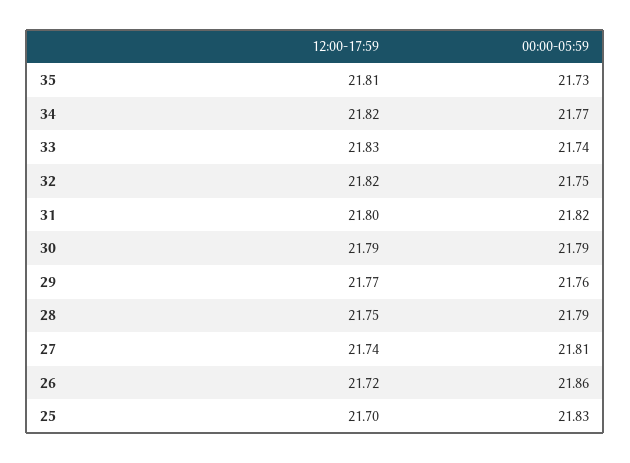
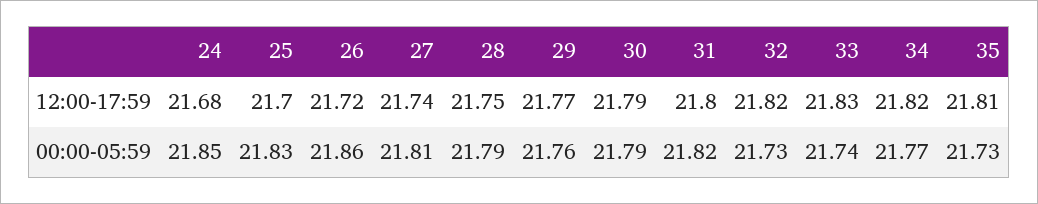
  {
    "12:00-17:59": {
      "35": 21.81,
      "34": 21.82,
      "33": 21.83,
      "32": 21.82,
      "31": 21.8,
      "30": 21.79,
      "29": 21.77,
      "28": 21.75,
      "27": 21.74,
      "26": 21.72,
-     "25": 21.7
+     "25": 21.7,
+     "24": 21.68
    },
    "00:00-05:59": {
      "35": 21.73,
      "34": 21.77,
      "33": 21.74,
-     "32": 21.75,
+     "32": 21.73,
      "31": 21.82,
      "30": 21.79,
      "29": 21.76,
      "28": 21.79,
      "27": 21.81,
      "26": 21.86,
-     "25": 21.83
+     "25": 21.83,
+     "24": 21.85
    }
  }

